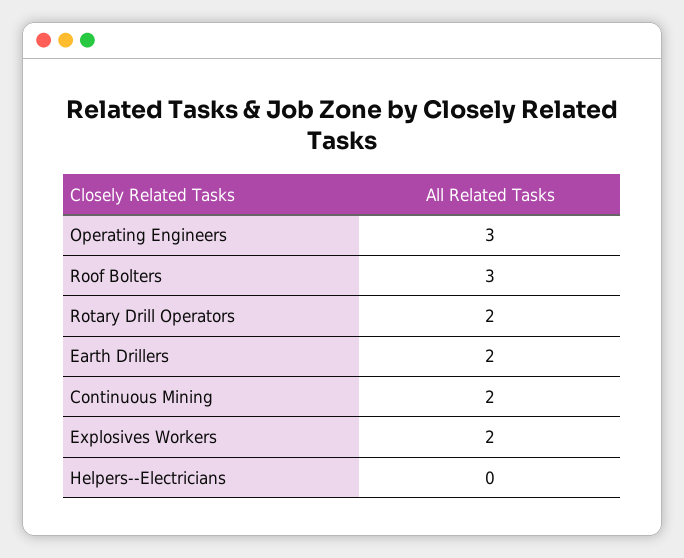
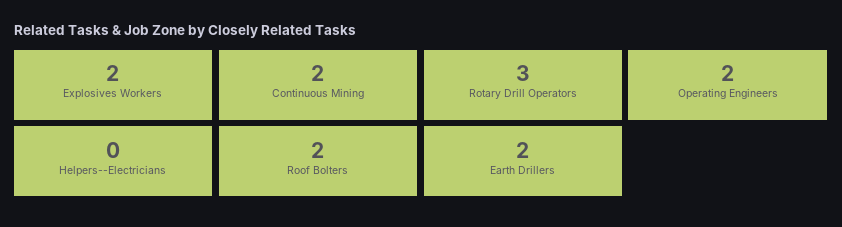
  {
-   "Operating Engineers": 3,
+   "Operating Engineers": 2,
-   "Roof Bolters": 3,
+   "Roof Bolters": 2,
-   "Rotary Drill Operators": 2,
+   "Rotary Drill Operators": 3,
    "Earth Drillers": 2,
    "Continuous Mining": 2,
    "Explosives Workers": 2,
    "Helpers--Electricians": 0
  }

